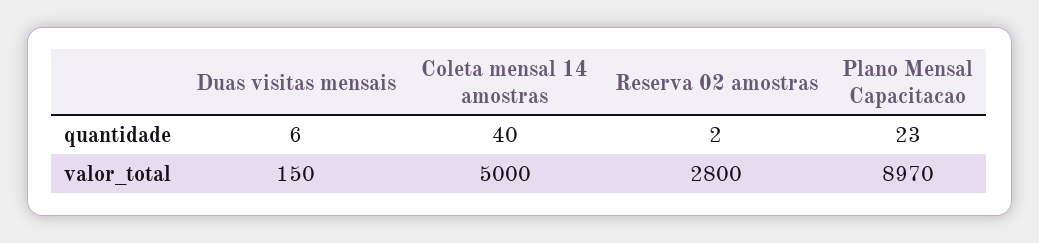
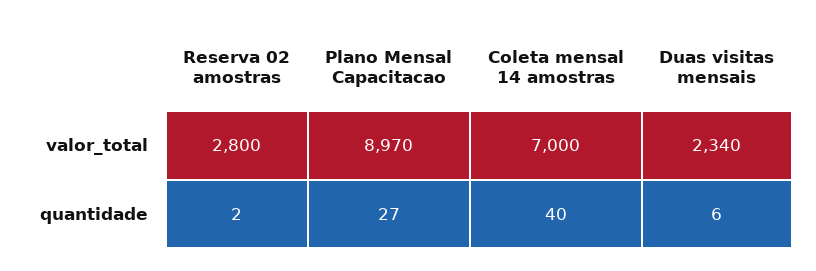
  {
    "Duas visitas mensais": {
      "quantidade": 6,
-     "valor_total": 150
+     "valor_total": 2340
    },
    "Coleta mensal 14 amostras": {
      "quantidade": 40,
-     "valor_total": 5000
+     "valor_total": 7000
    },
    "Reserva 02 amostras": {
      "quantidade": 2,
      "valor_total": 2800
    },
    "Plano Mensal Capacitacao": {
-     "quantidade": 23,
+     "quantidade": 27,
      "valor_total": 8970
    }
  }

